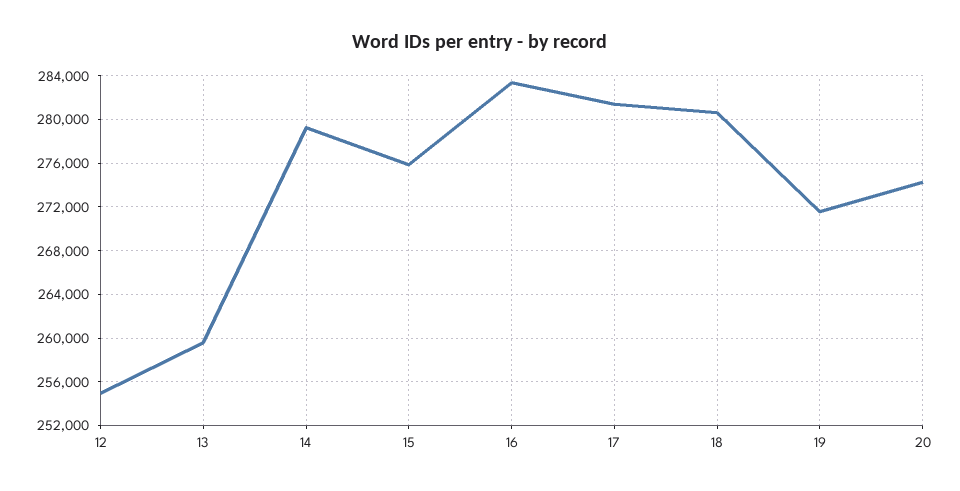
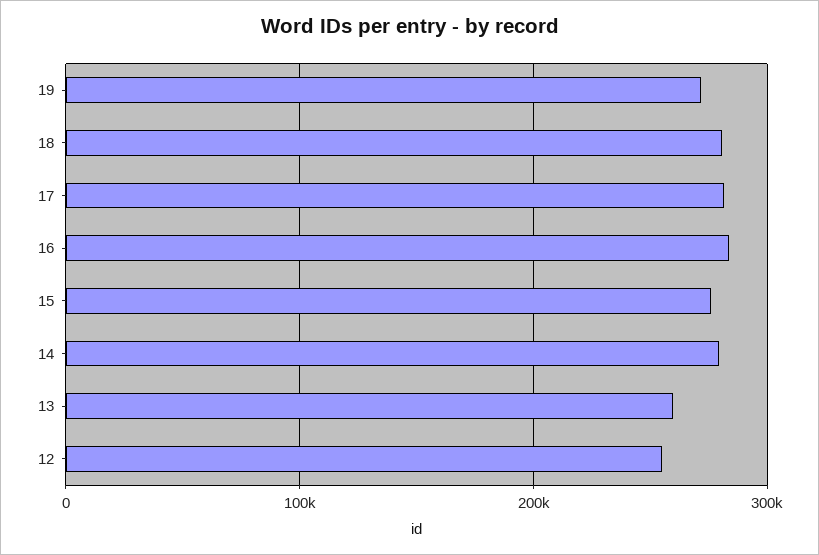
  {
    "12": 255000,
    "13": 260000,
    "14": 279000,
    "15": 276000,
    "16": 283000,
    "17": 281000,
    "18": 281000,
-   "19": 272000,
+   "19": 272000
-   "20": 274000
  }

